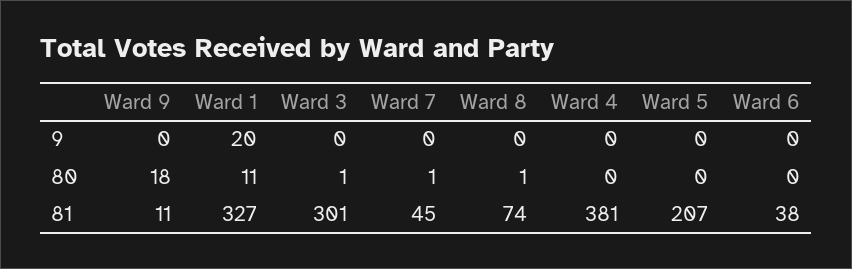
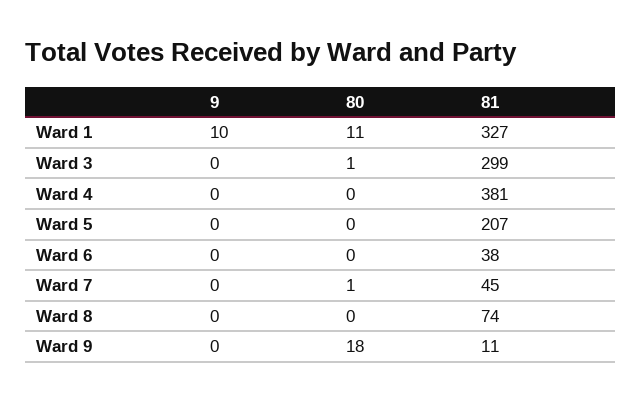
  {
    "Ward 9": {
      "9": 0,
      "80": 18,
      "81": 11
    },
    "Ward 1": {
-     "9": 20,
+     "9": 10,
      "80": 11,
      "81": 327
    },
    "Ward 3": {
      "9": 0,
      "80": 1,
-     "81": 301
+     "81": 299
    },
    "Ward 7": {
      "9": 0,
      "80": 1,
      "81": 45
    },
    "Ward 8": {
      "9": 0,
-     "80": 1,
+     "80": 0,
      "81": 74
    },
    "Ward 4": {
      "9": 0,
      "80": 0,
      "81": 381
    },
    "Ward 5": {
      "9": 0,
      "80": 0,
      "81": 207
    },
    "Ward 6": {
      "9": 0,
      "80": 0,
      "81": 38
    }
  }

